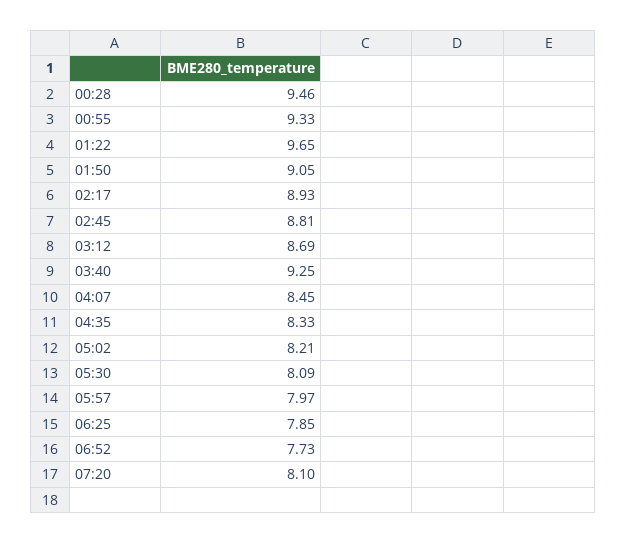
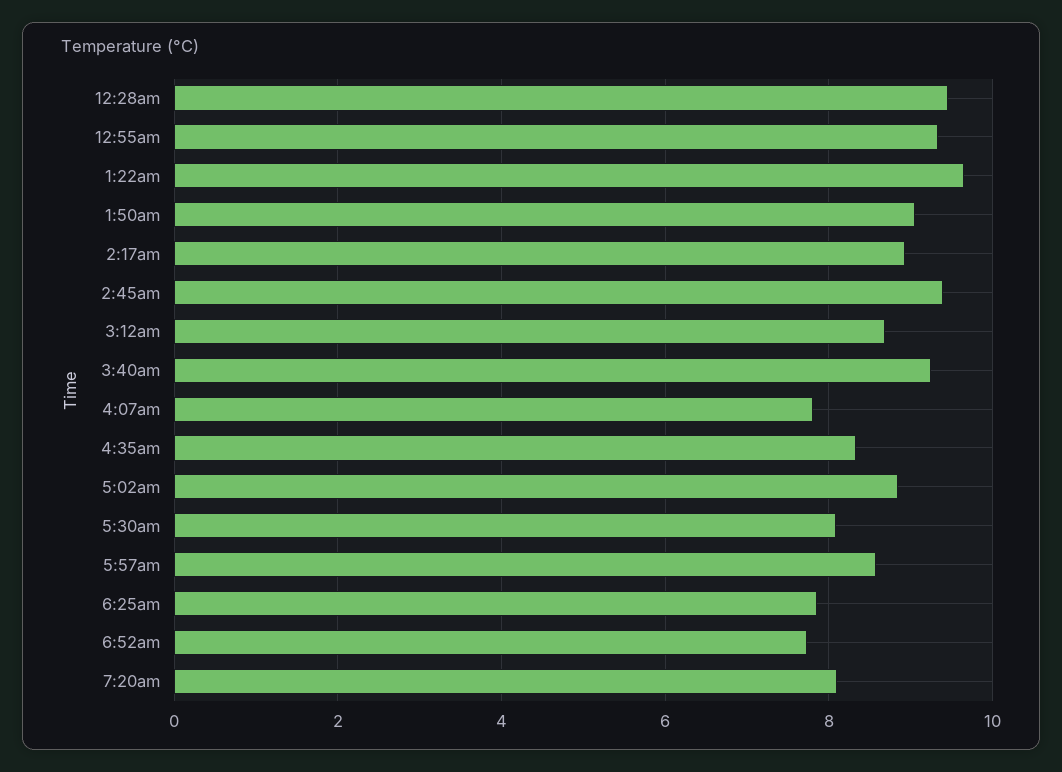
  {
    "00:28": 9.46,
    "00:55": 9.33,
    "01:22": 9.65,
    "01:50": 9.05,
    "02:17": 8.93,
-   "02:45": 8.81,
+   "02:45": 9.4,
    "03:12": 8.69,
    "03:40": 9.25,
-   "04:07": 8.45,
+   "04:07": 7.8,
    "04:35": 8.33,
-   "05:02": 8.21,
+   "05:02": 8.8,
    "05:30": 8.09,
-   "05:57": 7.97,
+   "05:57": 8.6,
    "06:25": 7.85,
    "06:52": 7.73,
    "07:20": 8.1
  }

